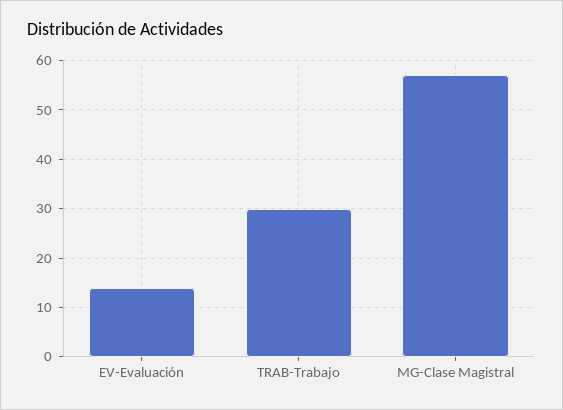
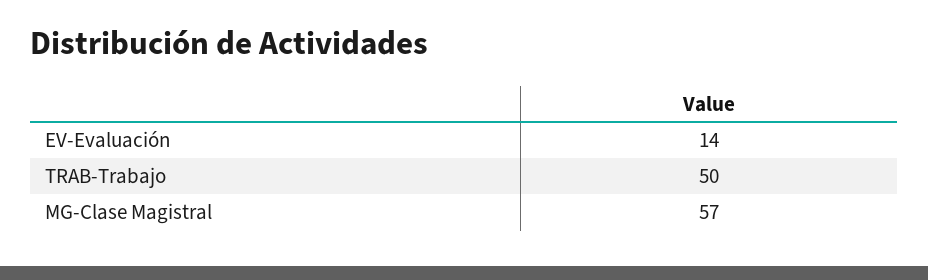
  {
    "EV-Evaluación": 14,
-   "TRAB-Trabajo": 30,
+   "TRAB-Trabajo": 50,
    "MG-Clase Magistral": 57
  }

